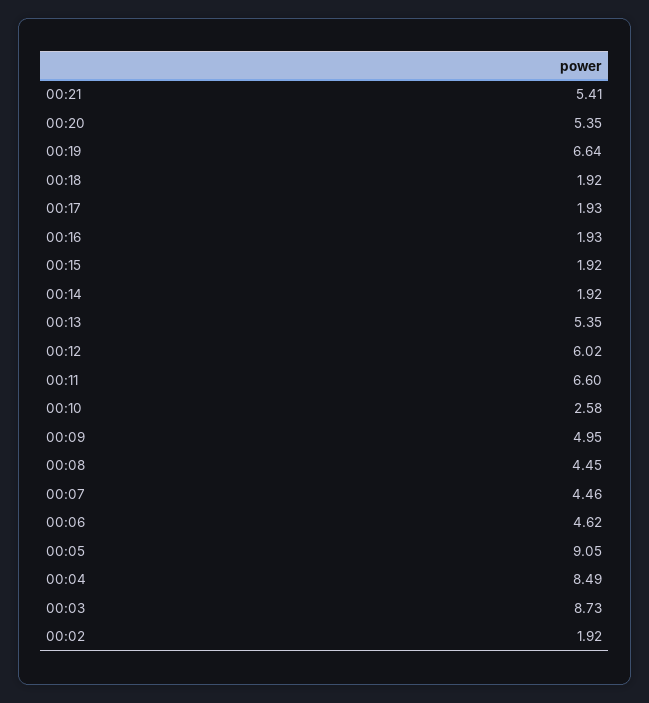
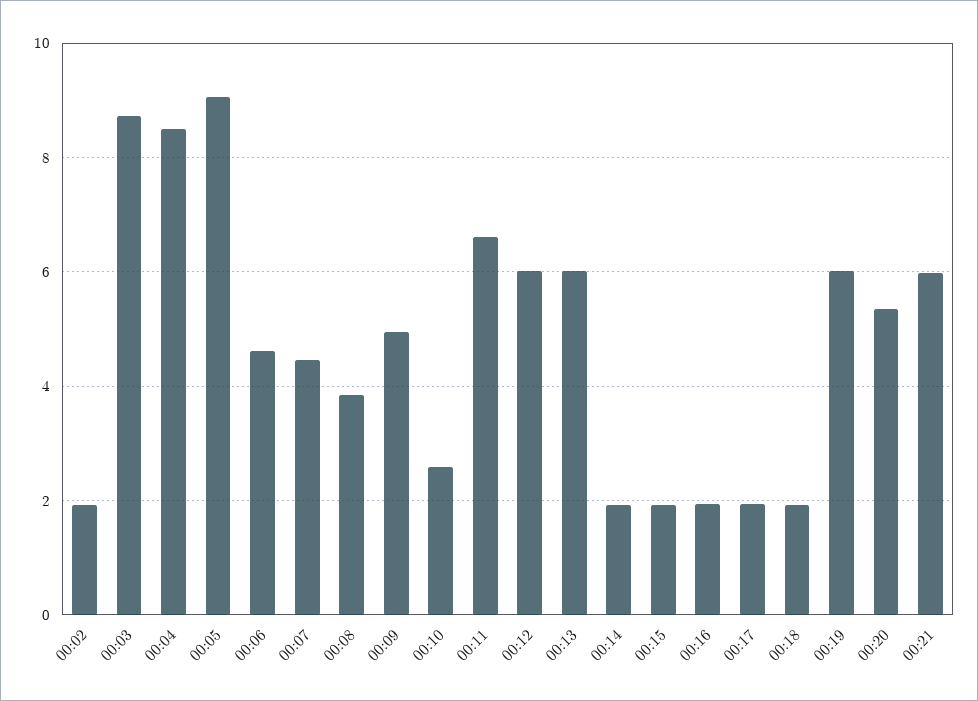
  {
-   "00:21": 5.41,
+   "00:21": 6,
    "00:20": 5.35,
-   "00:19": 6.64,
+   "00:19": 6,
    "00:18": 1.92,
    "00:17": 1.93,
    "00:16": 1.93,
    "00:15": 1.92,
    "00:14": 1.92,
-   "00:13": 5.35,
+   "00:13": 6,
    "00:12": 6.02,
    "00:11": 6.6,
    "00:10": 2.58,
    "00:09": 4.95,
-   "00:08": 4.45,
+   "00:08": 3.8,
    "00:07": 4.46,
    "00:06": 4.62,
    "00:05": 9.05,
    "00:04": 8.49,
    "00:03": 8.73,
    "00:02": 1.92
  }

